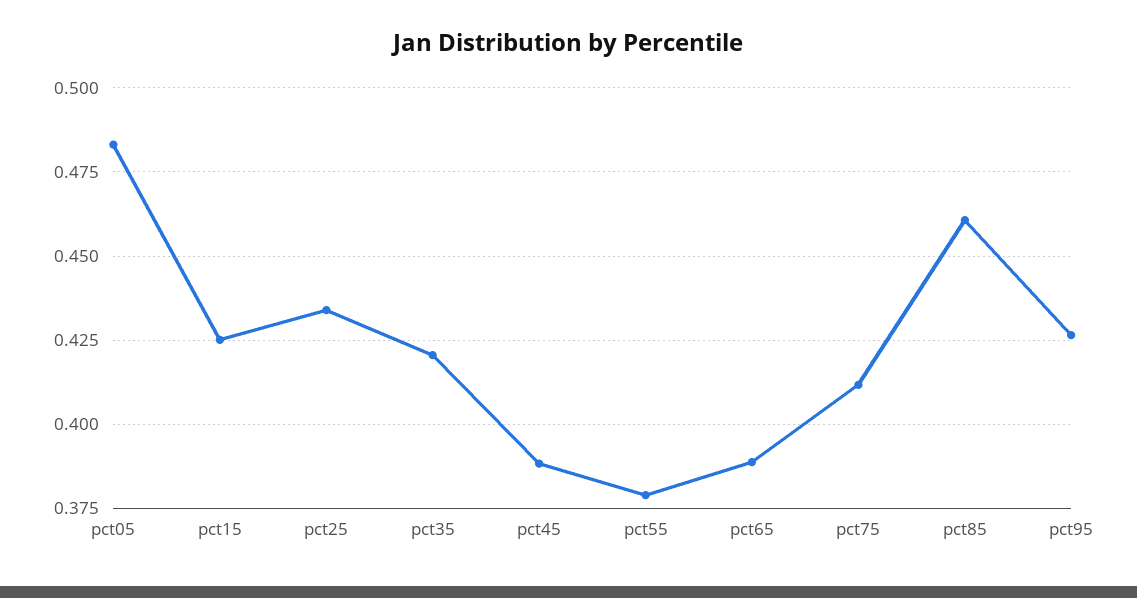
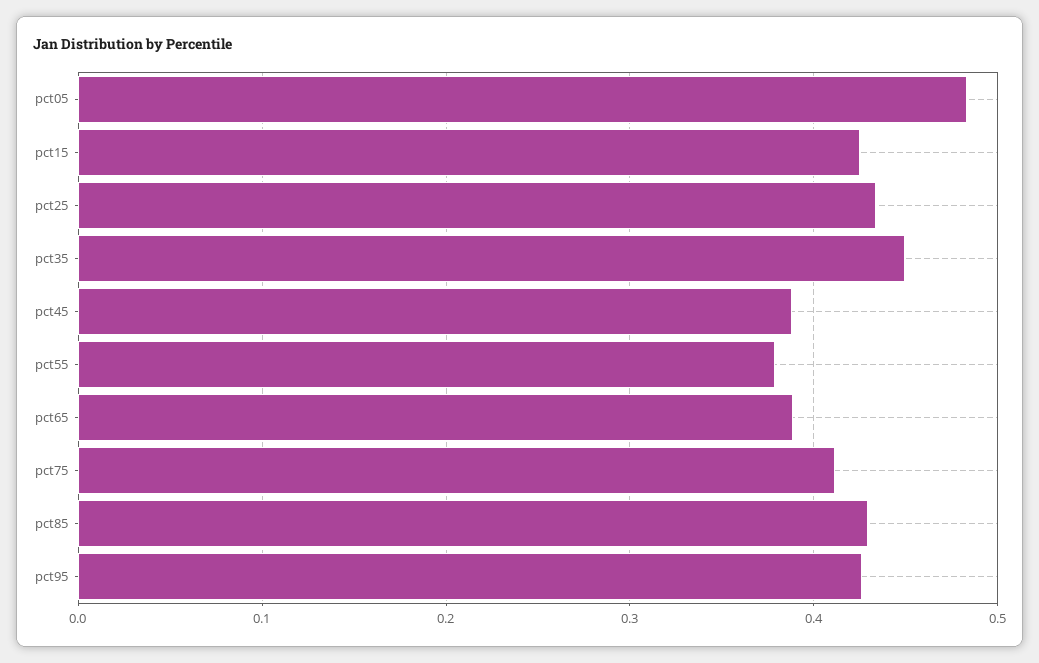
  {
    "pct05": 0.4825,
    "pct15": 0.425,
    "pct25": 0.435,
-   "pct35": 0.42,
+   "pct35": 0.45,
    "pct45": 0.3875,
    "pct55": 0.38,
    "pct65": 0.3875,
    "pct75": 0.4125,
-   "pct85": 0.46,
+   "pct85": 0.43,
    "pct95": 0.4275
  }

